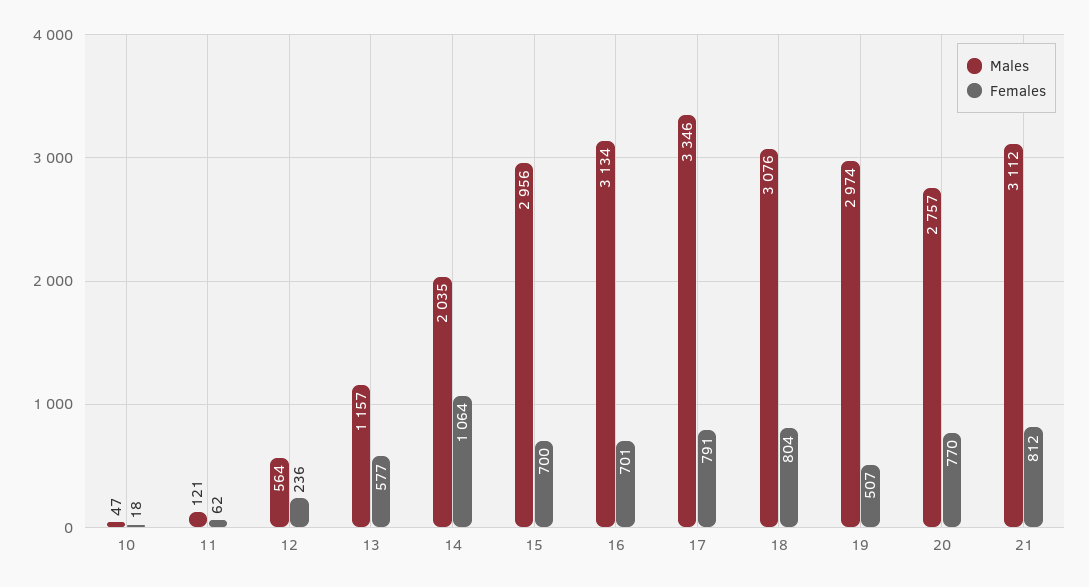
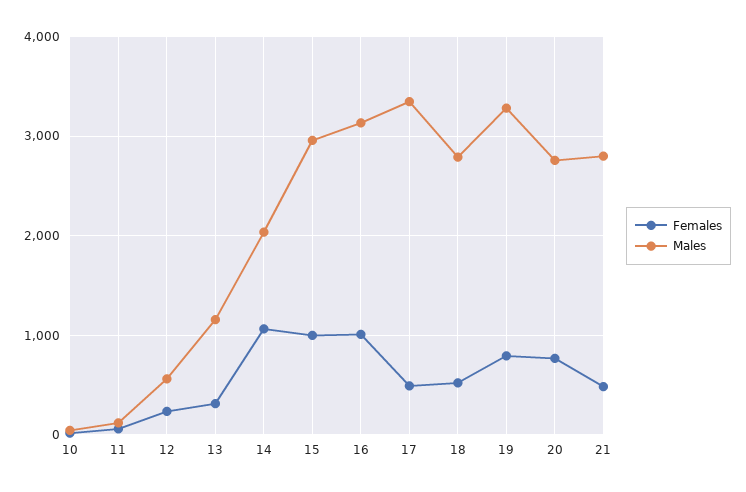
  {
    "Males": {
      "10": 47,
      "11": 121,
      "12": 564,
      "13": 1157,
      "14": 2035,
      "15": 2956,
      "16": 3134,
      "17": 3346,
-     "18": 3076,
+     "18": 2800,
-     "19": 2974,
+     "19": 3300,
      "20": 2757,
-     "21": 3112
+     "21": 2800
    },
    "Females": {
      "10": 18,
      "11": 62,
      "12": 236,
-     "13": 577,
+     "13": 300,
      "14": 1064,
-     "15": 700,
+     "15": 1000,
-     "16": 701,
+     "16": 1000,
-     "17": 791,
+     "17": 500,
-     "18": 804,
+     "18": 500,
-     "19": 507,
+     "19": 800,
      "20": 770,
-     "21": 812
+     "21": 500
    }
  }

